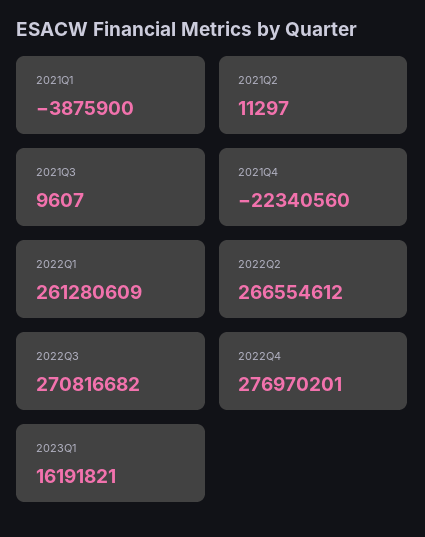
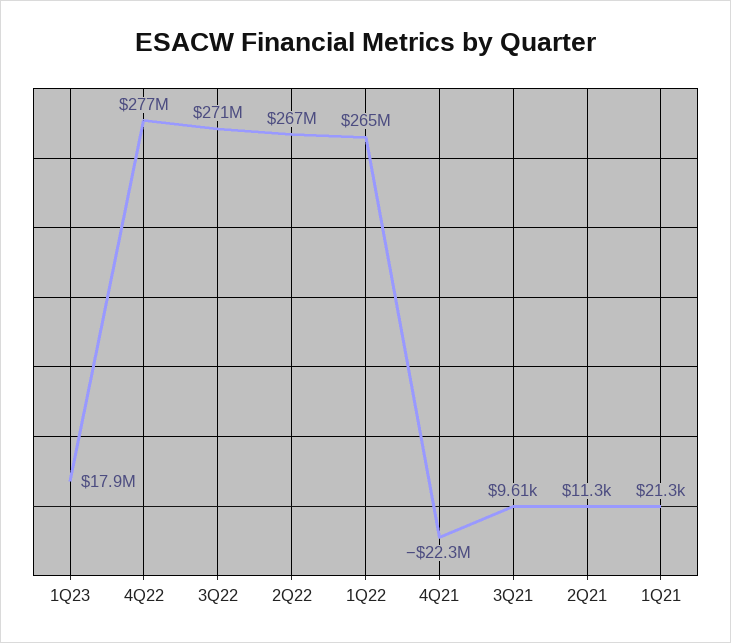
  {
-   "2021Q1": -3875900,
+   "2021Q1": 21300,
    "2021Q2": 11297,
    "2021Q3": 9607,
    "2021Q4": -22340560,
-   "2022Q1": 261280609,
+   "2022Q1": 265000000,
    "2022Q2": 266554612,
    "2022Q3": 270816682,
    "2022Q4": 276970201,
-   "2023Q1": 16191821
+   "2023Q1": 17900000
  }

